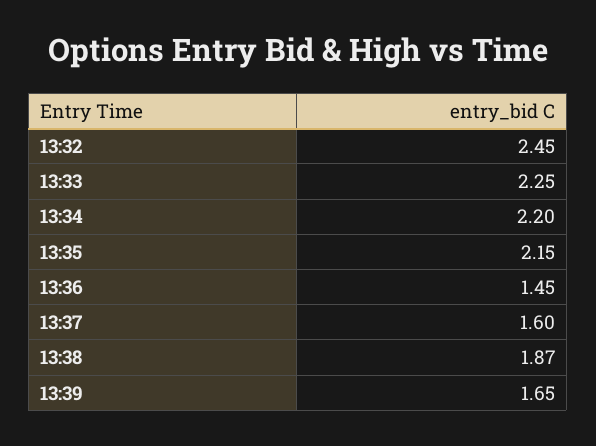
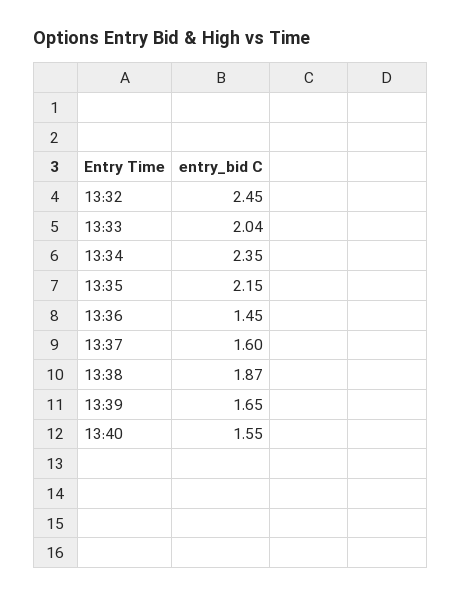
  {
    "13:32": 2.45,
-   "13:33": 2.25,
+   "13:33": 2.04,
-   "13:34": 2.2,
+   "13:34": 2.35,
    "13:35": 2.15,
    "13:36": 1.45,
    "13:37": 1.6,
    "13:38": 1.87,
-   "13:39": 1.65
+   "13:39": 1.65,
+   "13:40": 1.55
  }

